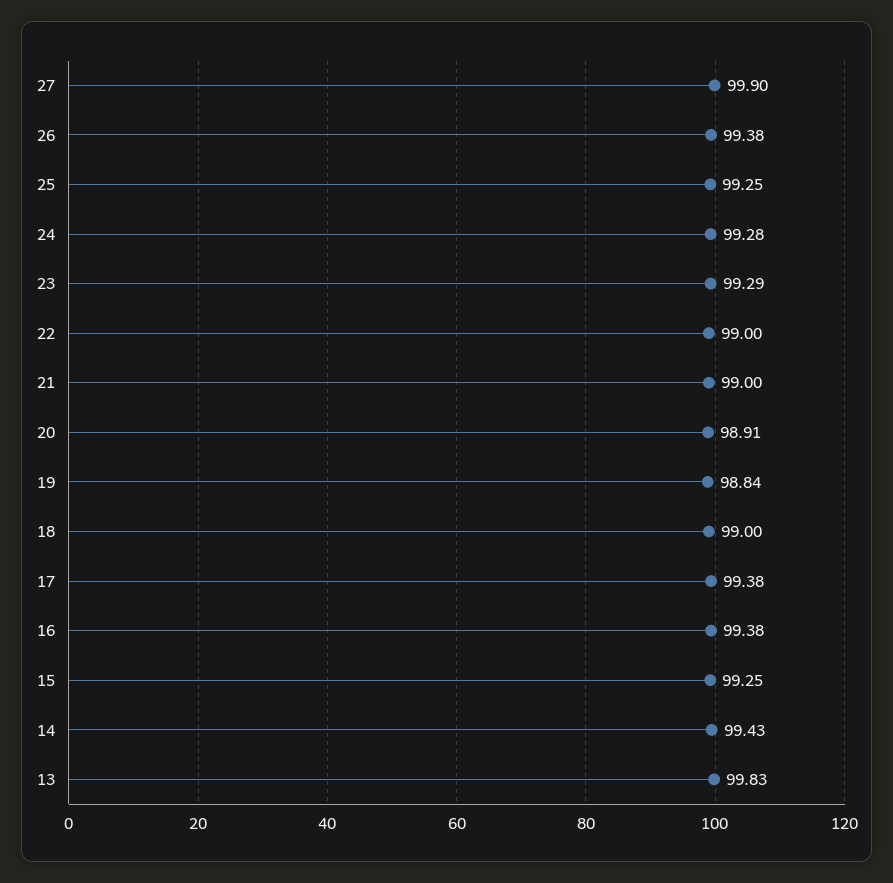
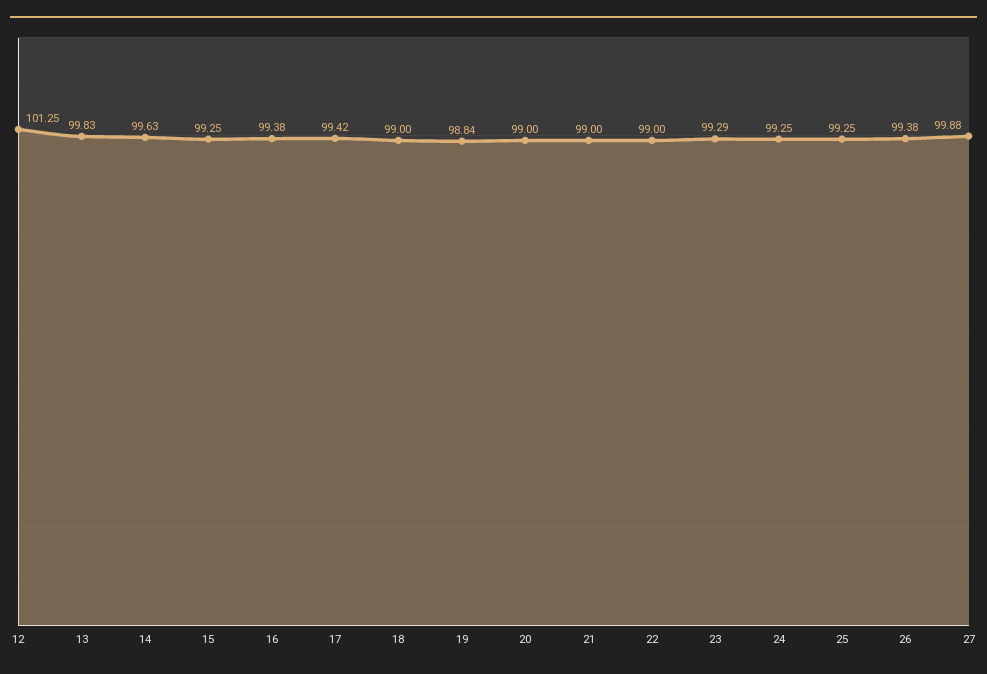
  {
-   "27": 99.9,
+   "27": 99.88,
    "26": 99.38,
    "25": 99.25,
-   "24": 99.28,
+   "24": 99.25,
    "23": 99.29,
    "22": 99,
    "21": 99,
-   "20": 98.91,
+   "20": 99,
    "19": 98.84,
    "18": 99,
-   "17": 99.38,
+   "17": 99.42,
    "16": 99.38,
    "15": 99.25,
-   "14": 99.43,
+   "14": 99.63,
-   "13": 99.83
+   "13": 99.83,
+   "12": 101.25
  }

